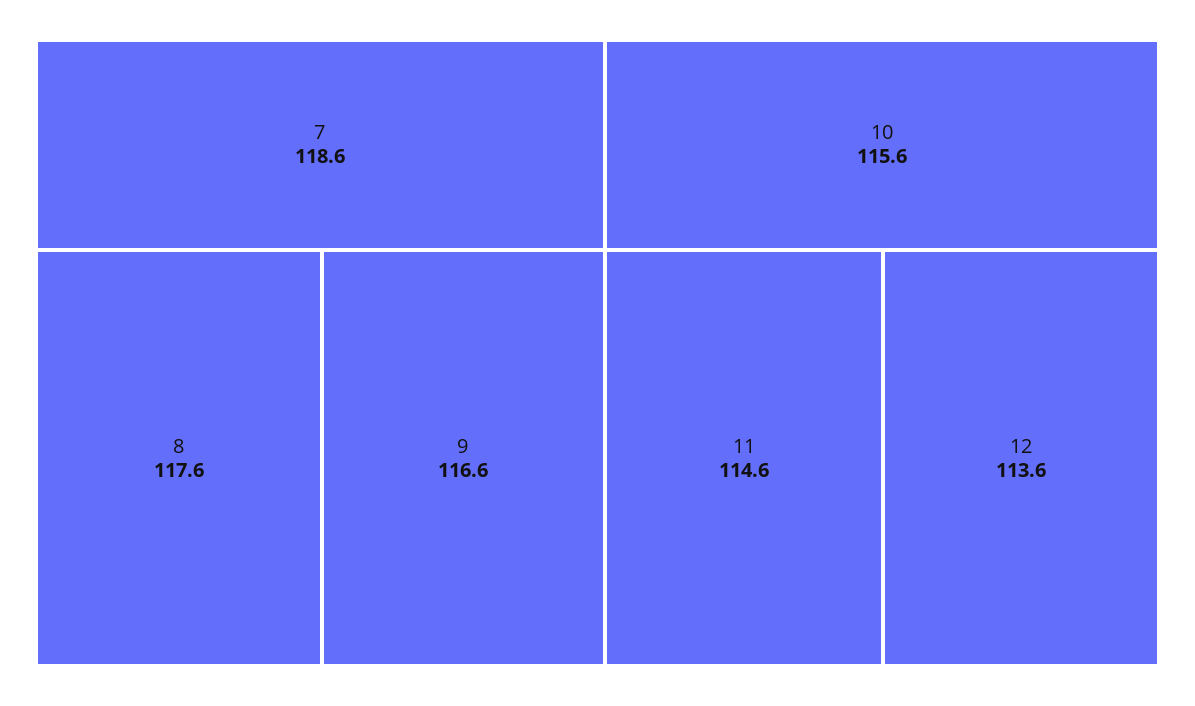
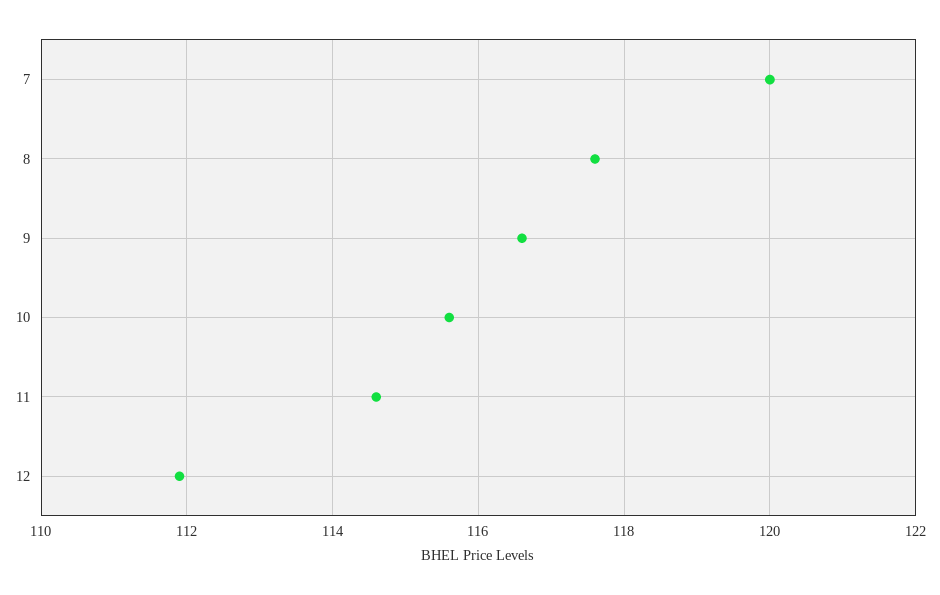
  {
-   "7": 118.6,
+   "7": 120,
    "8": 117.6,
    "9": 116.6,
    "10": 115.6,
    "11": 114.6,
-   "12": 113.6
+   "12": 112
  }

